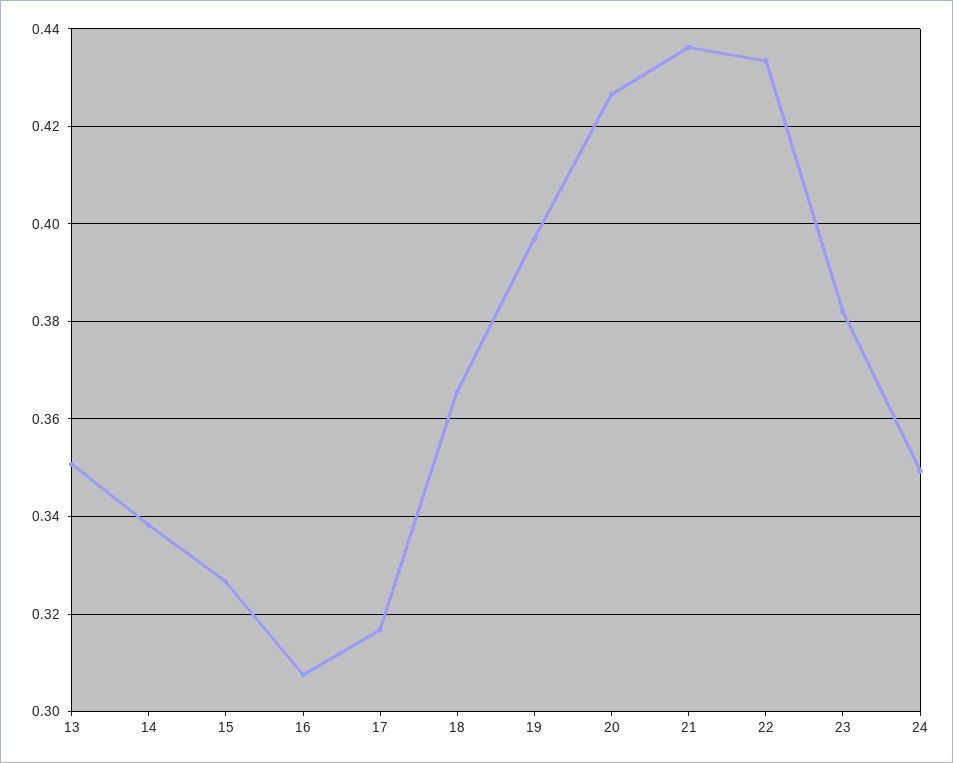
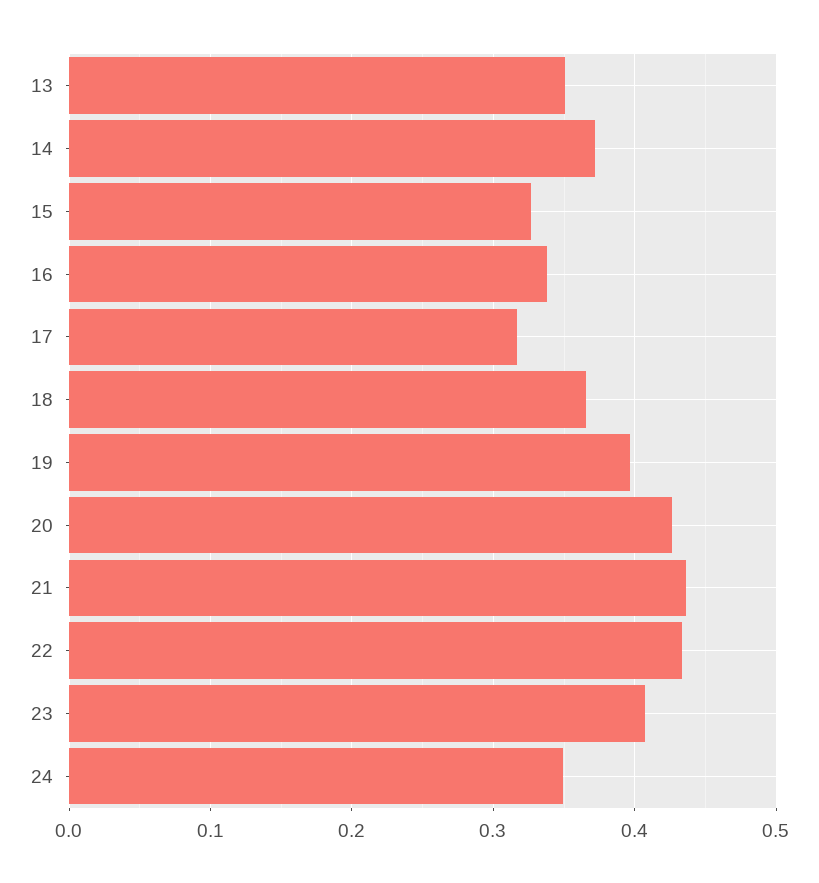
  {
    "13": 0.35,
-   "14": 0.338,
+   "14": 0.37,
    "15": 0.326,
-   "16": 0.308,
+   "16": 0.34,
    "17": 0.316,
    "18": 0.366,
    "19": 0.396,
    "20": 0.426,
    "21": 0.436,
    "22": 0.434,
-   "23": 0.382,
+   "23": 0.41,
    "24": 0.35
  }

